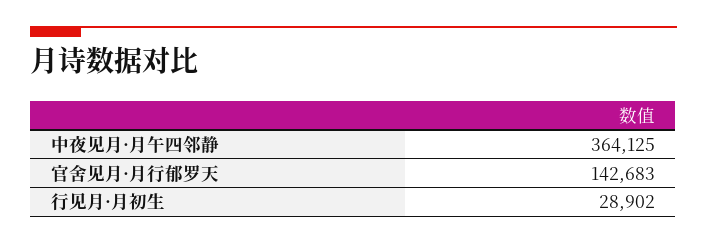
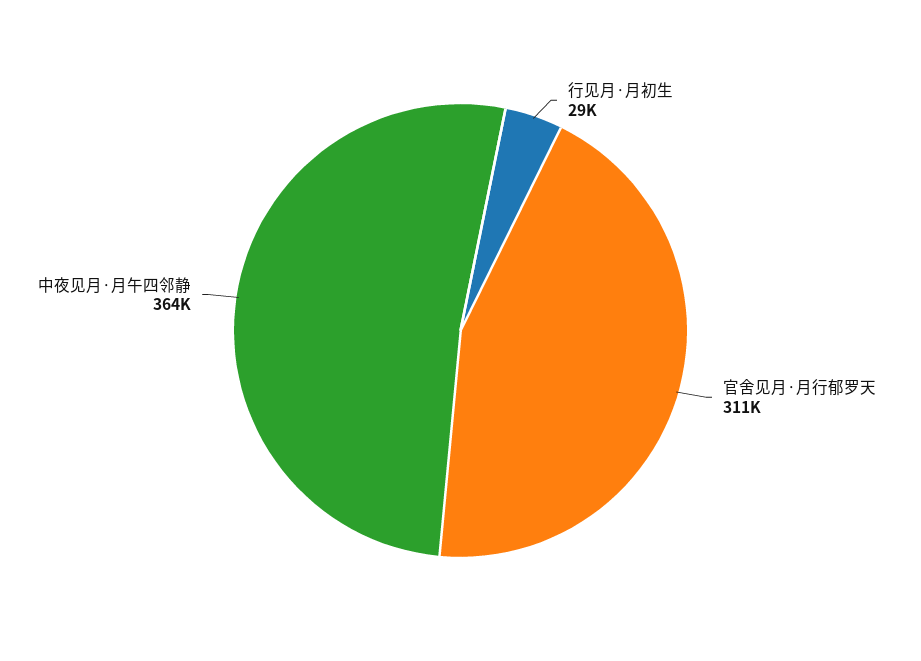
  {
    "中夜见月·月午四邻静": 364125,
-   "官舍见月·月行郁罗天": 142683,
+   "官舍见月·月行郁罗天": 311000,
    "行见月·月初生": 28902
  }

